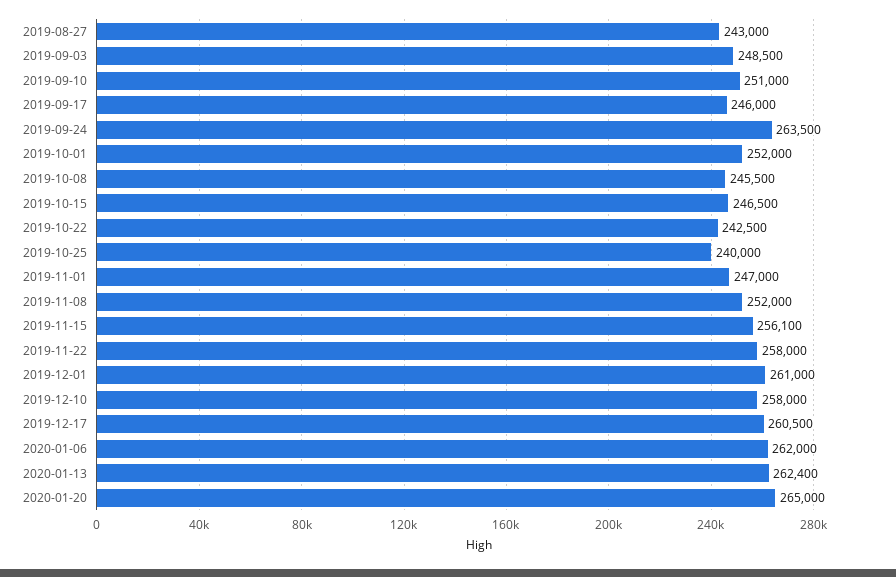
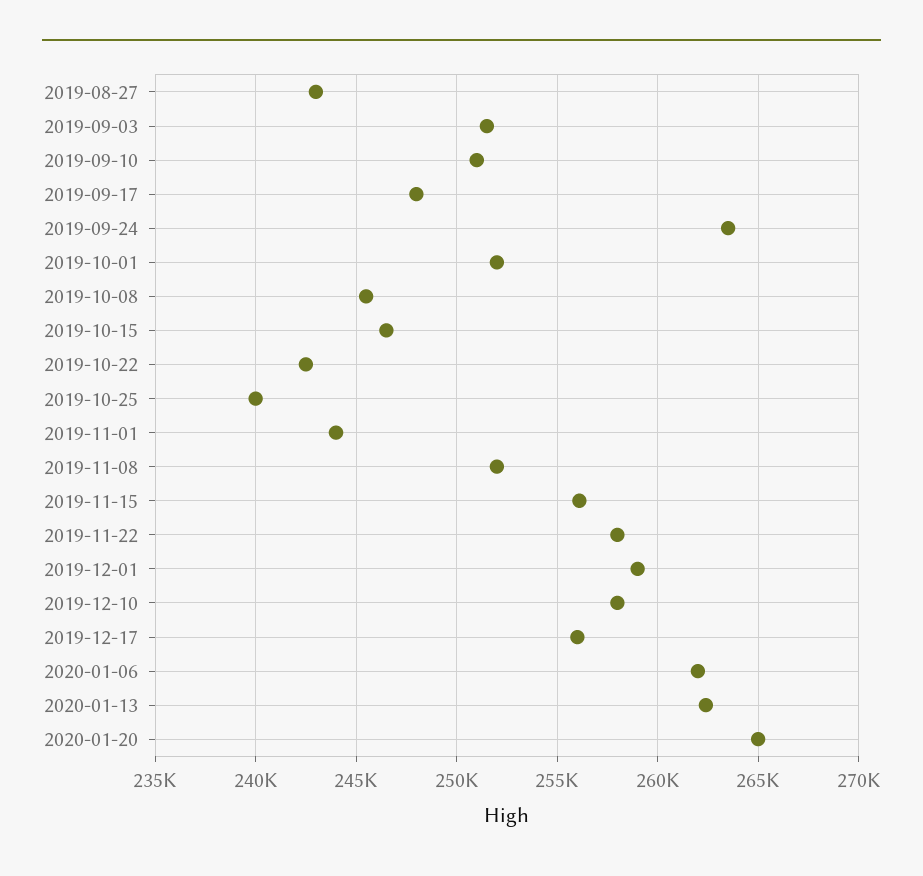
  {
    "2019-08-27": 243000,
-   "2019-09-03": 248500,
+   "2019-09-03": 251500,
    "2019-09-10": 251000,
-   "2019-09-17": 246000,
+   "2019-09-17": 248000,
    "2019-09-24": 263500,
    "2019-10-01": 252000,
    "2019-10-08": 245500,
    "2019-10-15": 246500,
    "2019-10-22": 242500,
    "2019-10-25": 240000,
-   "2019-11-01": 247000,
+   "2019-11-01": 244000,
    "2019-11-08": 252000,
    "2019-11-15": 256100,
    "2019-11-22": 258000,
-   "2019-12-01": 261000,
+   "2019-12-01": 259000,
    "2019-12-10": 258000,
-   "2019-12-17": 260500,
+   "2019-12-17": 256000,
    "2020-01-06": 262000,
    "2020-01-13": 262400,
    "2020-01-20": 265000
  }

